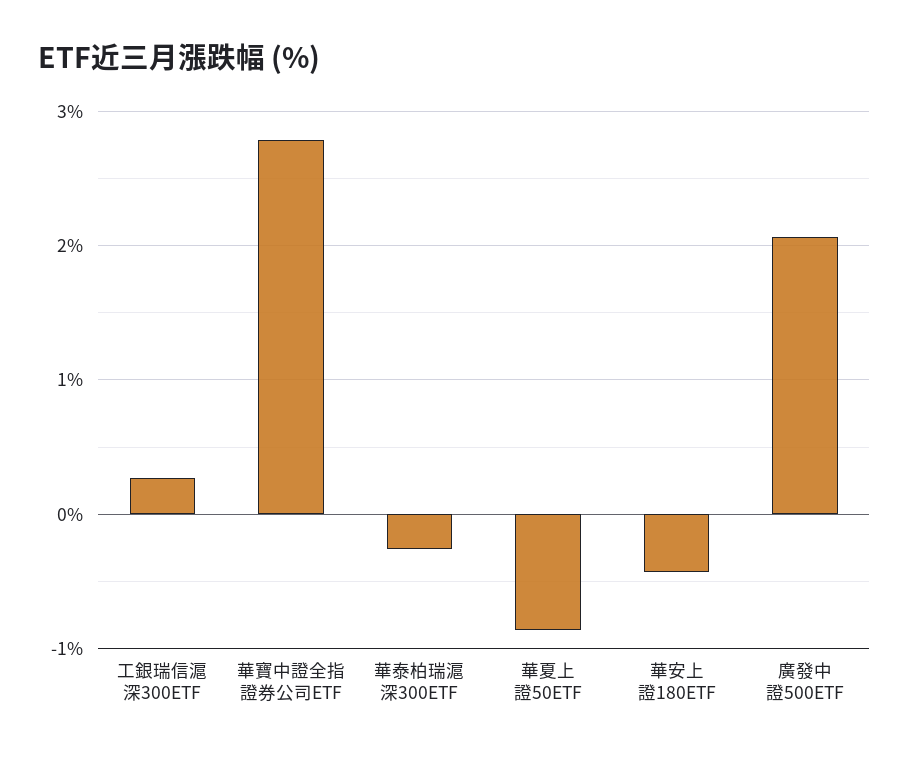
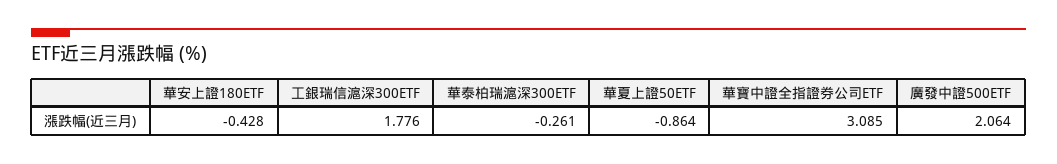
  {
-   "工銀瑞信滬深300ETF": 0.3,
+   "工銀瑞信滬深300ETF": 1.776,
-   "華寶中證全指證券公司ETF": 2.8,
+   "華寶中證全指證券公司ETF": 3.085,
    "華泰柏瑞滬深300ETF": -0.261,
    "華夏上證50ETF": -0.864,
    "華安上證180ETF": -0.428,
    "廣發中證500ETF": 2.064
  }

